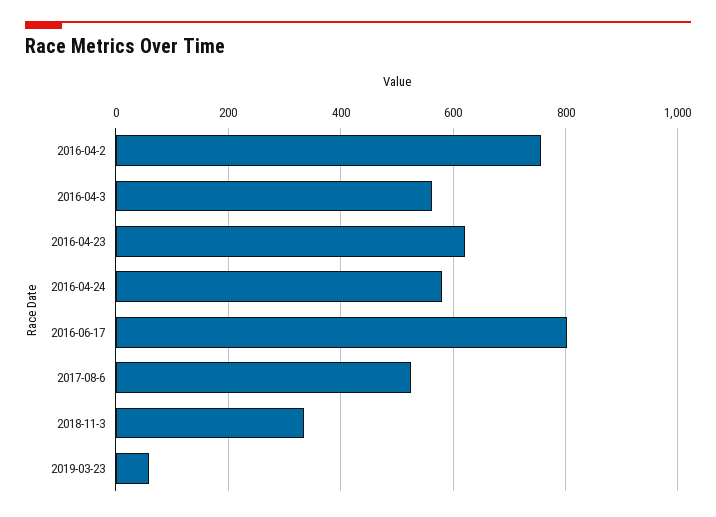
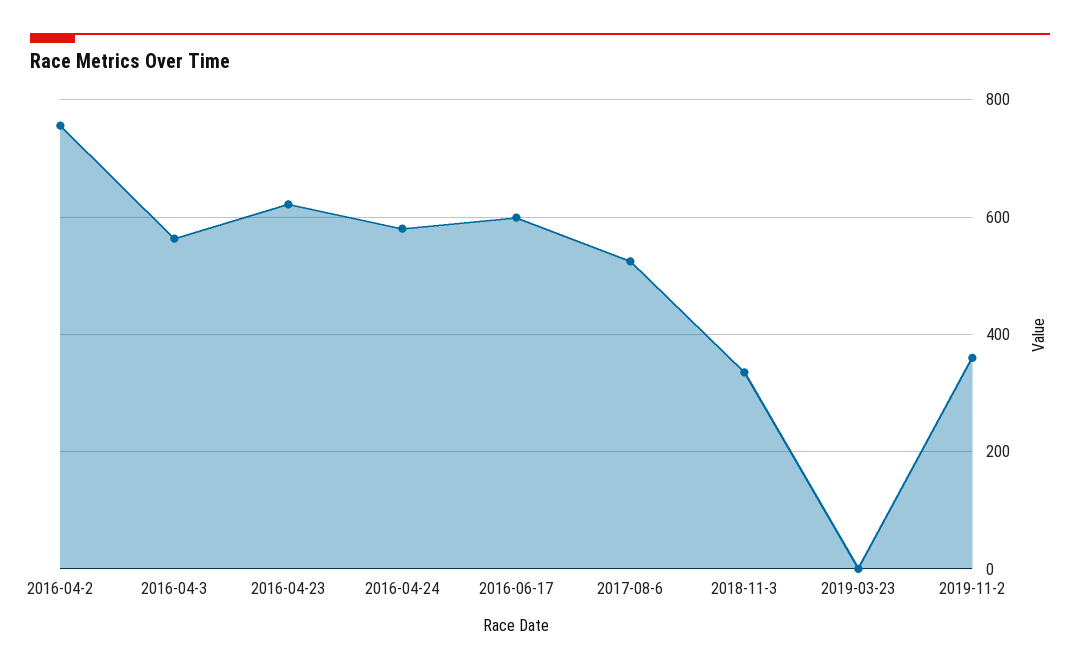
  {
    "2016-04-2": 760,
    "2016-04-3": 560,
    "2016-04-23": 620,
    "2016-04-24": 580,
-   "2016-06-17": 800,
+   "2016-06-17": 600,
    "2017-08-6": 520,
    "2018-11-3": 340,
-   "2019-03-23": 60
+   "2019-03-23": 0,
+   "2019-11-2": 360
  }

